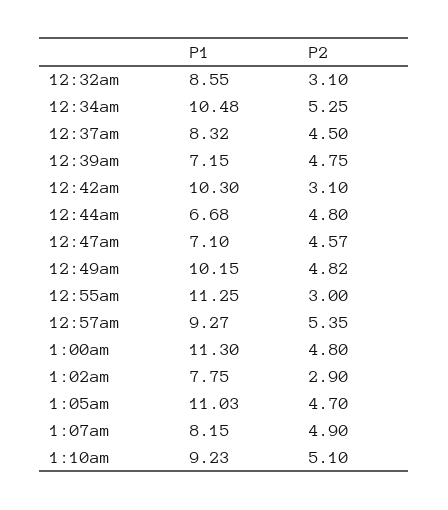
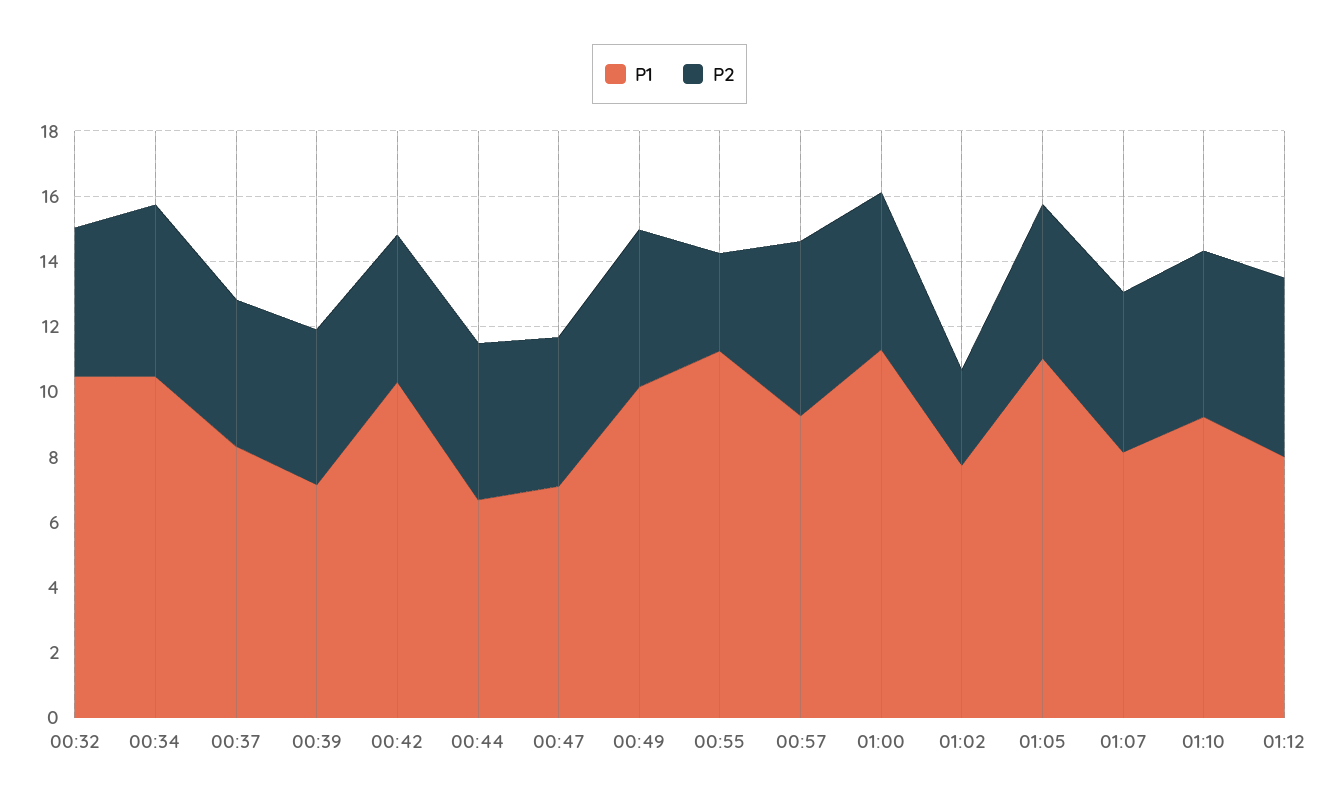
  {
    "P1": {
-     "12:32am": 8.55,
+     "12:32am": 10.5,
      "12:34am": 10.48,
      "12:37am": 8.32,
      "12:39am": 7.15,
      "12:42am": 10.3,
      "12:44am": 6.68,
      "12:47am": 7.1,
      "12:49am": 10.15,
      "12:55am": 11.25,
      "12:57am": 9.27,
      "1:00am": 11.3,
      "1:02am": 7.75,
      "1:05am": 11.03,
      "1:07am": 8.15,
-     "1:10am": 9.23
+     "1:10am": 9.23,
+     "01:12": 8
    },
    "P2": {
-     "12:32am": 3.1,
+     "12:32am": 4.5,
      "12:34am": 5.25,
      "12:37am": 4.5,
      "12:39am": 4.75,
-     "12:42am": 3.1,
+     "12:42am": 4.5,
      "12:44am": 4.8,
      "12:47am": 4.57,
      "12:49am": 4.82,
      "12:55am": 3,
      "12:57am": 5.35,
      "1:00am": 4.8,
      "1:02am": 2.9,
      "1:05am": 4.7,
      "1:07am": 4.9,
-     "1:10am": 5.1
+     "1:10am": 5.1,
+     "01:12": 5.5
    }
  }

